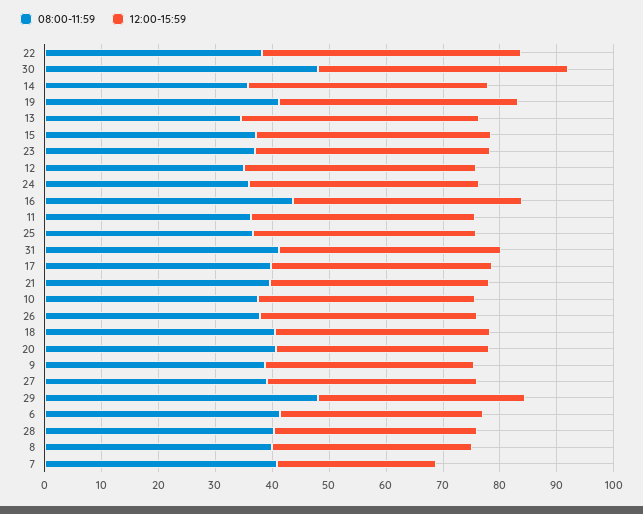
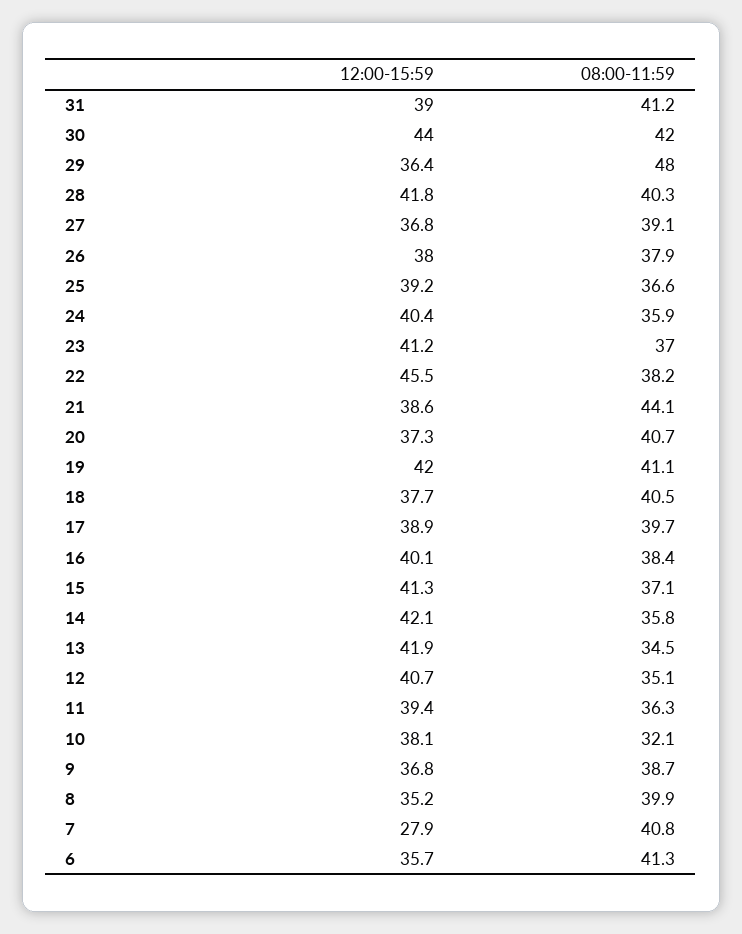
  {
    "08:00-11:59": {
      "22": 38.2,
-     "30": 48,
+     "30": 42,
      "14": 35.8,
      "19": 41.1,
      "13": 34.5,
      "15": 37.1,
      "23": 37,
      "12": 35.1,
      "24": 35.9,
-     "16": 44,
+     "16": 38.4,
      "11": 36.3,
      "25": 36.6,
      "31": 41.2,
      "17": 39.7,
-     "21": 40,
+     "21": 44.1,
-     "10": 38,
+     "10": 32.1,
      "26": 37.9,
      "18": 40.5,
      "20": 40.7,
      "9": 38.7,
      "27": 39.1,
      "29": 48,
      "6": 41.3,
      "28": 40.3,
      "8": 39.9,
      "7": 40.8
    },
    "12:00-15:59": {
      "22": 45.5,
      "30": 44,
      "14": 42.1,
      "19": 42,
      "13": 41.9,
      "15": 41.3,
      "23": 41.2,
      "12": 40.7,
      "24": 40.4,
      "16": 40.1,
      "11": 39.4,
      "25": 39.2,
      "31": 39,
      "17": 38.9,
      "21": 38.6,
      "10": 38.1,
      "26": 38,
      "18": 37.7,
      "20": 37.3,
      "9": 36.8,
      "27": 36.8,
      "29": 36.4,
      "6": 35.7,
-     "28": 36,
+     "28": 41.8,
      "8": 35.2,
      "7": 27.9
    }
  }

